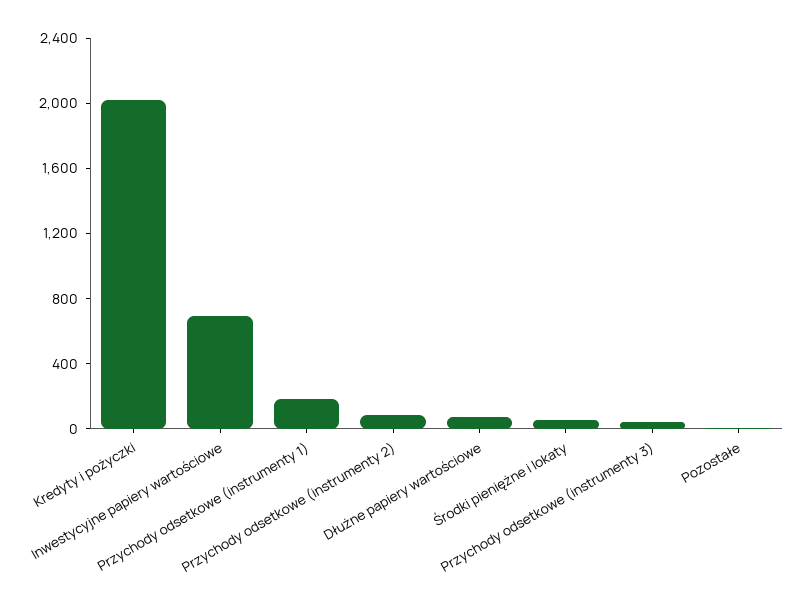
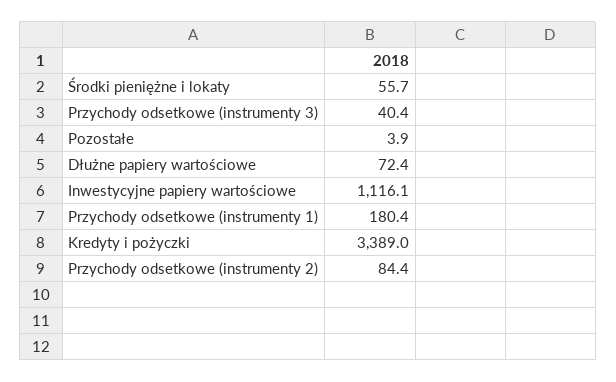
  {
-   "Kredyty i pożyczki": 2000,
+   "Kredyty i pożyczki": 3389,
-   "Inwestycyjne papiery wartościowe": 700,
+   "Inwestycyjne papiery wartościowe": 1116.1,
    "Przychody odsetkowe (instrumenty 1)": 180.4,
    "Przychody odsetkowe (instrumenty 2)": 84.4,
    "Dłużne papiery wartościowe": 72.4,
    "Środki pieniężne i lokaty": 55.7,
    "Przychody odsetkowe (instrumenty 3)": 40.4,
    "Pozostałe": 3.9
  }

